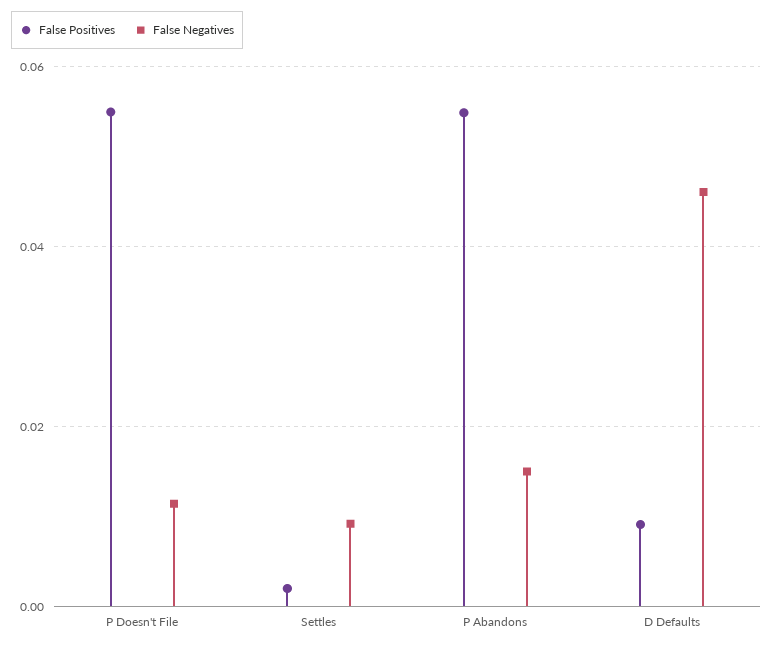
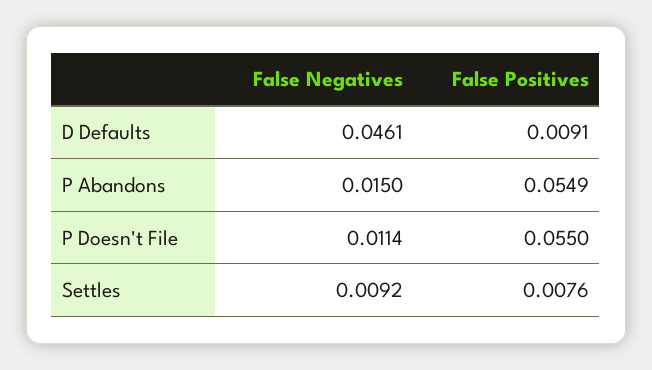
  {
    "False Positives": {
      "P Doesn't File": 0.055,
-     "Settles": 0.002,
+     "Settles": 0.0076,
      "P Abandons": 0.0549,
      "D Defaults": 0.0091
    },
    "False Negatives": {
      "P Doesn't File": 0.0114,
      "Settles": 0.0092,
      "P Abandons": 0.015,
      "D Defaults": 0.0461
    }
  }

